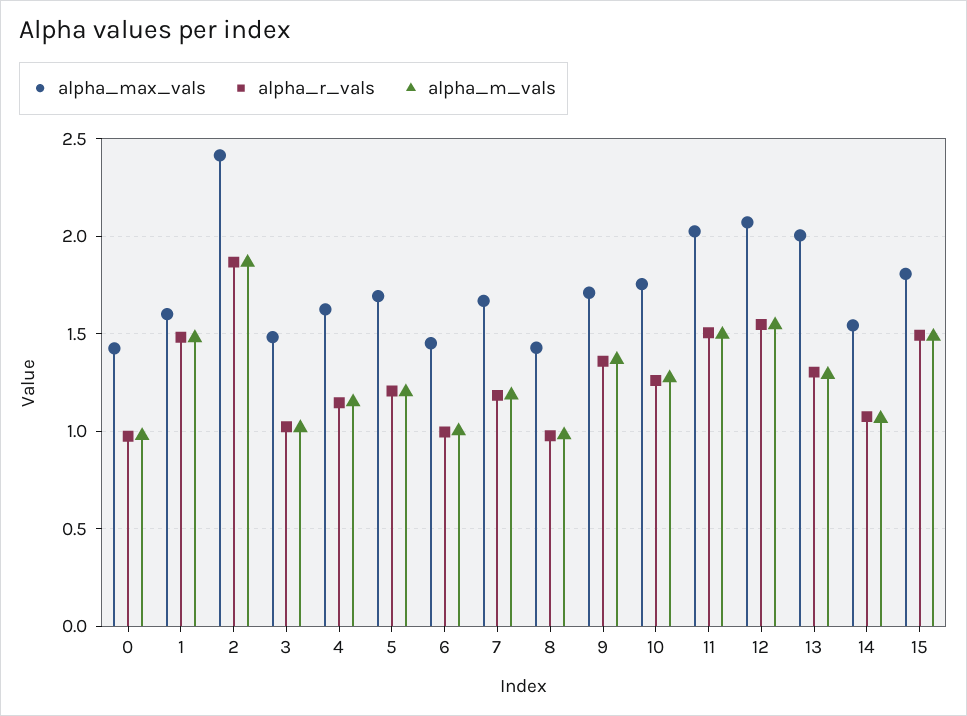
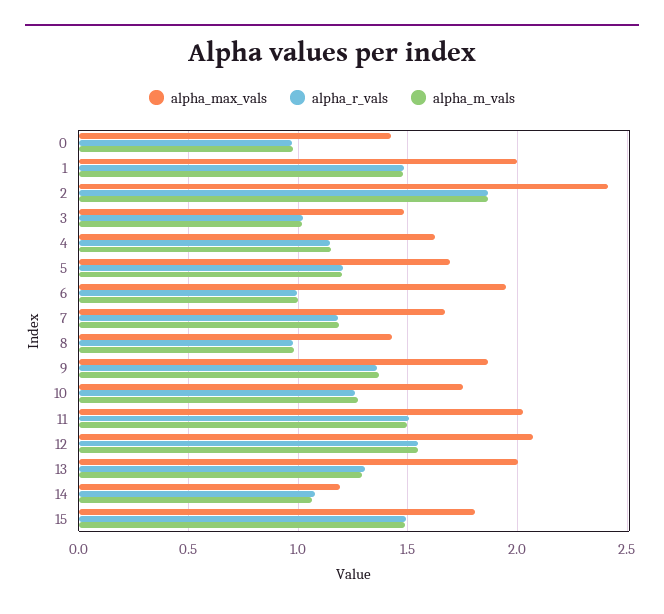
  {
    "alpha_max_vals": {
      "0": 1.45,
-     "1": 1.6,
+     "1": 2,
      "2": 2.4,
      "3": 1.5,
      "4": 1.65,
      "5": 1.7,
-     "6": 1.45,
+     "6": 1.95,
      "7": 1.65,
      "8": 1.45,
-     "9": 1.7,
+     "9": 1.85,
      "10": 1.75,
      "11": 2.05,
      "12": 2.05,
      "13": 2,
-     "14": 1.55,
+     "14": 1.2,
      "15": 1.8
    },
    "alpha_r_vals": {
      "0": 0.95,
      "1": 1.5,
      "2": 1.85,
      "3": 1,
      "4": 1.15,
      "5": 1.2,
      "6": 1,
      "7": 1.2,
      "8": 1,
      "9": 1.35,
      "10": 1.25,
      "11": 1.5,
      "12": 1.55,
      "13": 1.3,
      "14": 1.1,
      "15": 1.5
    },
    "alpha_m_vals": {
      "0": 1,
      "1": 1.5,
      "2": 1.85,
      "3": 1,
      "4": 1.15,
      "5": 1.2,
      "6": 1,
      "7": 1.2,
      "8": 1,
      "9": 1.35,
      "10": 1.25,
      "11": 1.5,
      "12": 1.55,
      "13": 1.3,
      "14": 1.05,
      "15": 1.5
    }
  }

